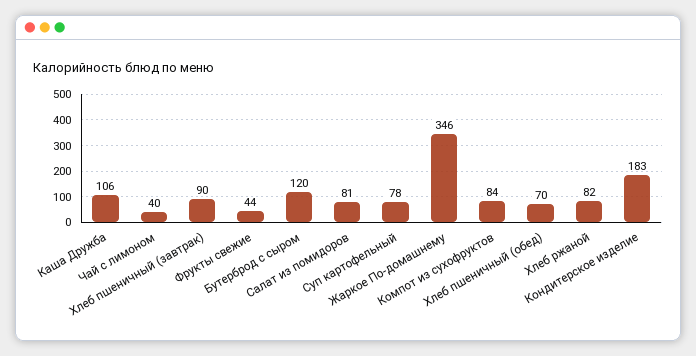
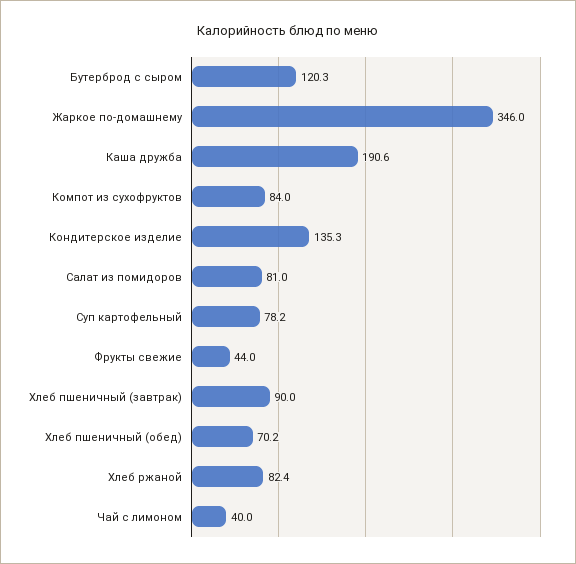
  {
-   "Каша Дружба": 106,
+   "Каша Дружба": 190.6,
    "Чай с лимоном": 40,
    "Хлеб пшеничный (завтрак)": 90,
    "Фрукты свежие": 44,
    "Бутерброд с сыром": 120.3,
    "Салат из помидоров": 81,
    "Суп картофельный": 78.2,
    "Жаркое По-домашнему": 346,
    "Компот из сухофруктов": 84,
    "Хлеб пшеничный (обед)": 70.2,
    "Хлеб ржаной": 82.4,
-   "Кондитерское изделие": 183
+   "Кондитерское изделие": 135.3
  }

